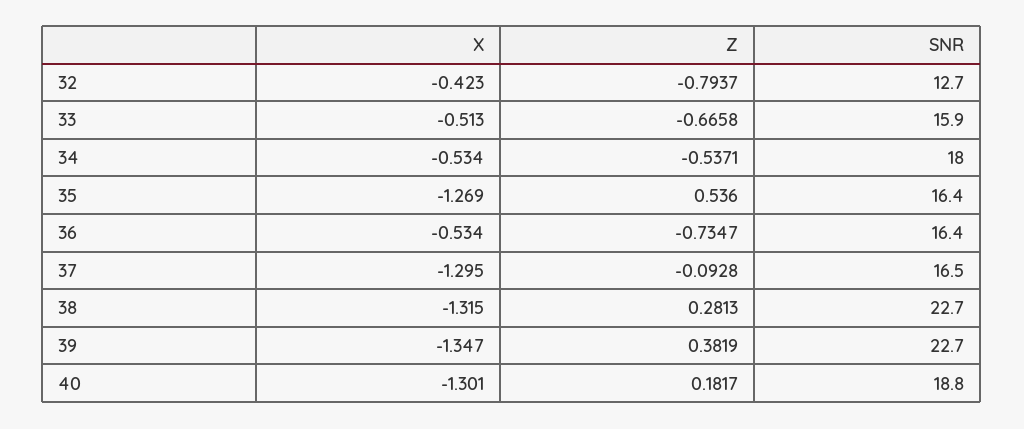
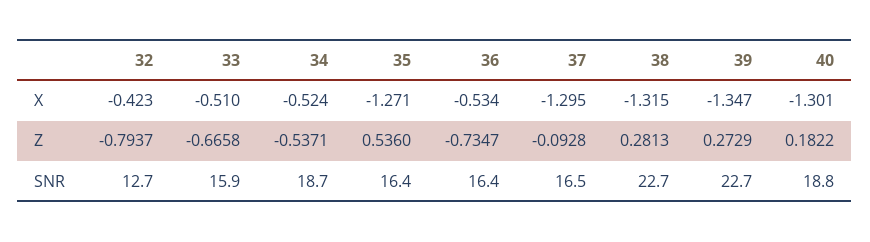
  {
    "X": {
      "32": -0.423,
-     "33": -0.513,
+     "33": -0.51,
-     "34": -0.534,
+     "34": -0.524,
-     "35": -1.269,
+     "35": -1.271,
      "36": -0.534,
      "37": -1.295,
      "38": -1.315,
      "39": -1.347,
      "40": -1.301
    },
    "Z": {
      "32": -0.7937,
      "33": -0.6658,
      "34": -0.5371,
      "35": 0.536,
      "36": -0.7347,
      "37": -0.0928,
      "38": 0.2813,
-     "39": 0.3819,
+     "39": 0.2729,
-     "40": 0.1817
+     "40": 0.1822
    },
    "SNR": {
      "32": 12.7,
      "33": 15.9,
-     "34": 18,
+     "34": 18.7,
      "35": 16.4,
      "36": 16.4,
      "37": 16.5,
      "38": 22.7,
      "39": 22.7,
      "40": 18.8
    }
  }

